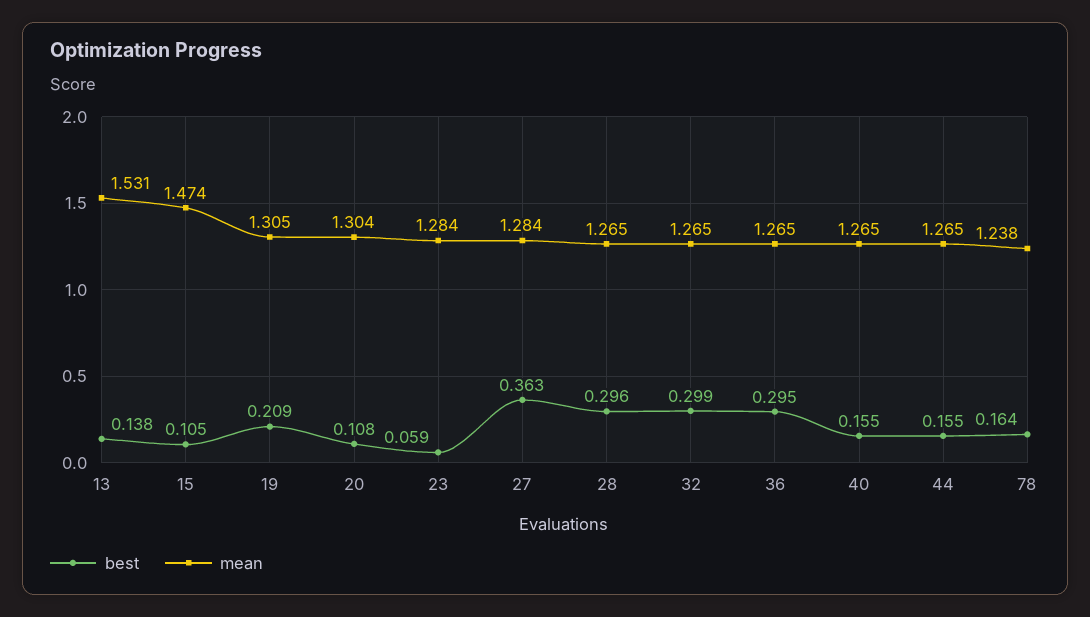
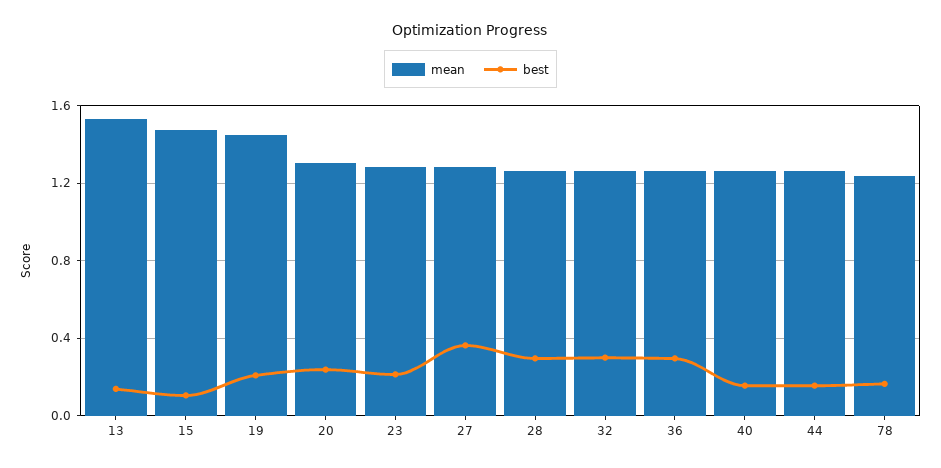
  {
    "best": {
      "13": 0.138,
      "15": 0.105,
      "19": 0.209,
-     "20": 0.108,
+     "20": 0.25,
-     "23": 0.059,
+     "23": 0.2,
      "27": 0.363,
      "28": 0.296,
      "32": 0.299,
      "36": 0.295,
      "40": 0.155,
      "44": 0.155,
      "78": 0.164
    },
    "mean": {
      "13": 1.531,
      "15": 1.474,
-     "19": 1.305,
+     "19": 1.45,
      "20": 1.304,
      "23": 1.284,
      "27": 1.284,
      "28": 1.265,
      "32": 1.265,
      "36": 1.265,
      "40": 1.265,
      "44": 1.265,
      "78": 1.238
    }
  }

